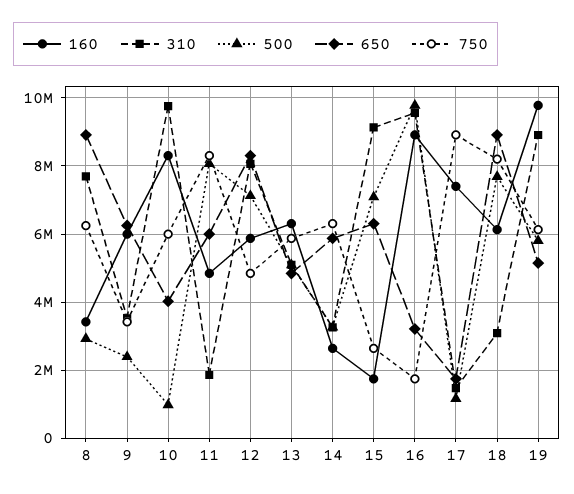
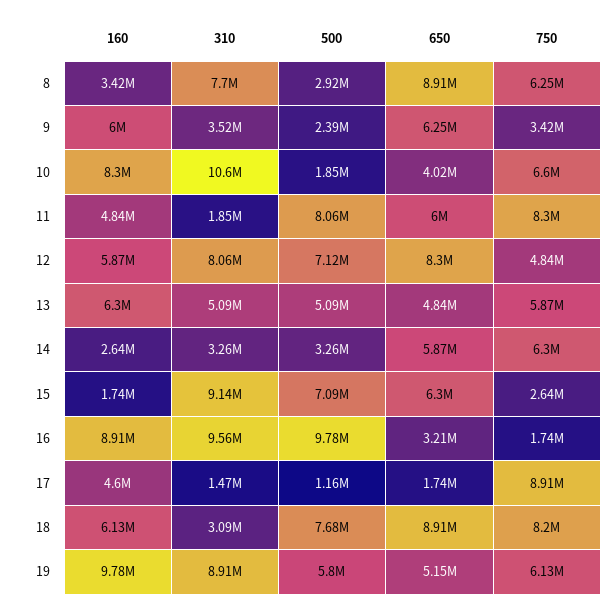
  {
    "160": {
      "8": 3420000,
      "9": 6000000,
      "10": 8300000,
      "11": 4840000,
      "12": 5870000,
      "13": 6300000,
      "14": 2640000,
      "15": 1740000,
      "16": 8910000,
-     "17": 7400000,
+     "17": 4600000,
      "18": 6130000,
      "19": 9780000
    },
    "310": {
      "8": 7700000,
      "9": 3520000,
-     "10": 9800000,
+     "10": 10600000,
      "11": 1850000,
      "12": 8060000,
      "13": 5090000,
      "14": 3260000,
      "15": 9140000,
      "16": 9560000,
      "17": 1470000,
      "18": 3090000,
      "19": 8910000
    },
    "500": {
      "8": 2920000,
      "9": 2390000,
-     "10": 1000000,
+     "10": 1850000,
      "11": 8060000,
      "12": 7120000,
      "13": 5090000,
      "14": 3260000,
      "15": 7090000,
      "16": 9780000,
      "17": 1160000,
      "18": 7680000,
      "19": 5800000
    },
    "650": {
      "8": 8910000,
      "9": 6250000,
      "10": 4020000,
      "11": 6000000,
      "12": 8300000,
      "13": 4840000,
      "14": 5870000,
      "15": 6300000,
      "16": 3210000,
      "17": 1740000,
      "18": 8910000,
      "19": 5150000
    },
    "750": {
      "8": 6250000,
      "9": 3420000,
-     "10": 6000000,
+     "10": 6600000,
      "11": 8300000,
      "12": 4840000,
      "13": 5870000,
      "14": 6300000,
      "15": 2640000,
      "16": 1740000,
      "17": 8910000,
      "18": 8200000,
      "19": 6130000
    }
  }

